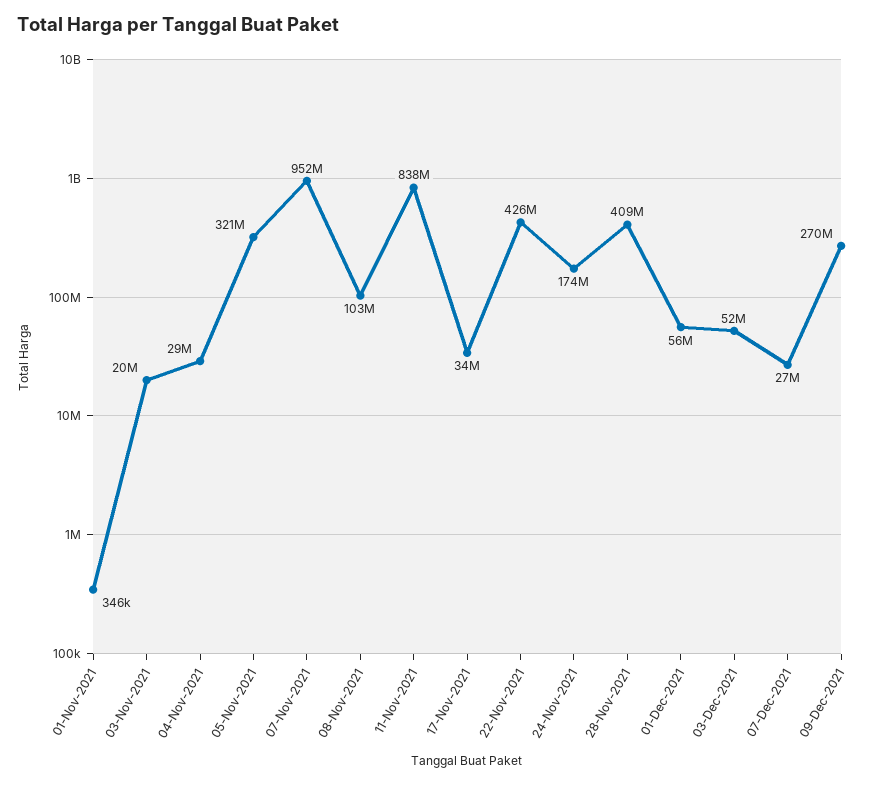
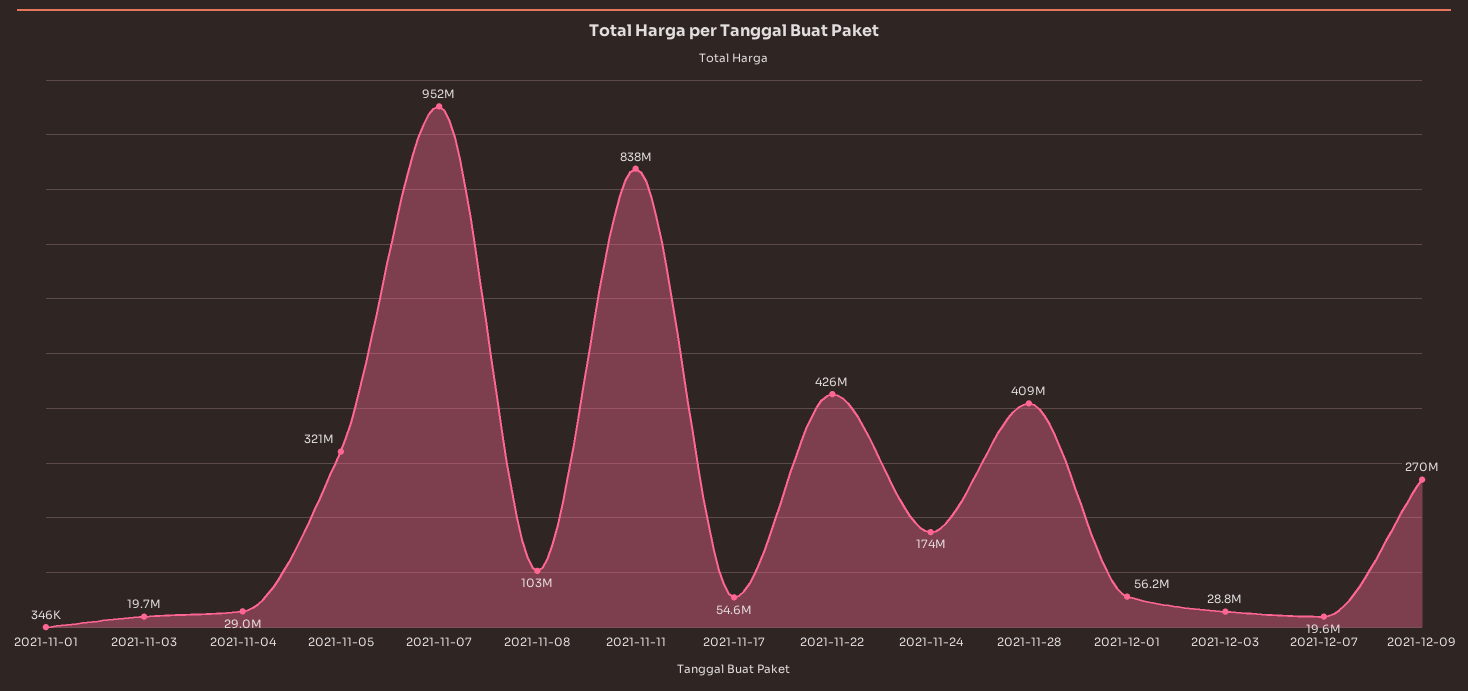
  {
    "01-Nov-2021": 346000,
    "03-Nov-2021": 19700000,
    "04-Nov-2021": 29000000,
    "05-Nov-2021": 321000000,
    "07-Nov-2021": 952000000,
    "08-Nov-2021": 103000000,
    "11-Nov-2021": 838000000,
-   "17-Nov-2021": 34000000,
+   "17-Nov-2021": 54600000,
    "22-Nov-2021": 426000000,
    "24-Nov-2021": 174000000,
    "28-Nov-2021": 409000000,
    "01-Dec-2021": 56200000,
-   "03-Dec-2021": 52000000,
+   "03-Dec-2021": 28800000,
-   "07-Dec-2021": 27000000,
+   "07-Dec-2021": 19600000,
    "09-Dec-2021": 270000000
  }

